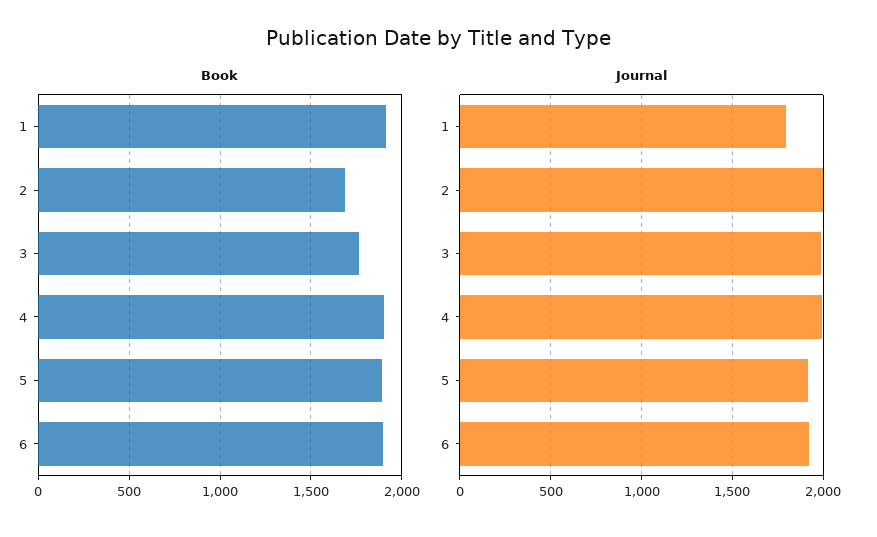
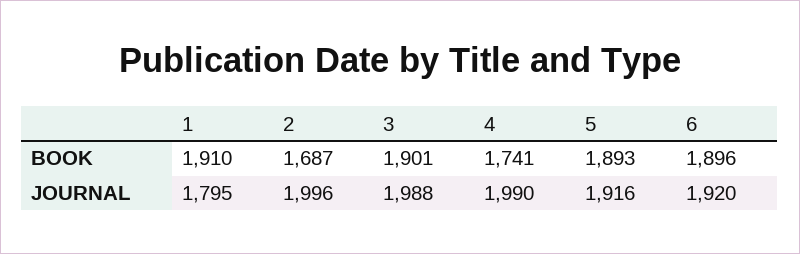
  {
    "Book": {
      "1": 1910,
      "2": 1687,
-     "3": 1750,
+     "3": 1901,
-     "4": 1900,
+     "4": 1741,
      "5": 1893,
      "6": 1896
    },
    "Journal": {
      "1": 1795,
      "2": 1996,
      "3": 1988,
      "4": 1990,
      "5": 1916,
      "6": 1920
    }
  }

